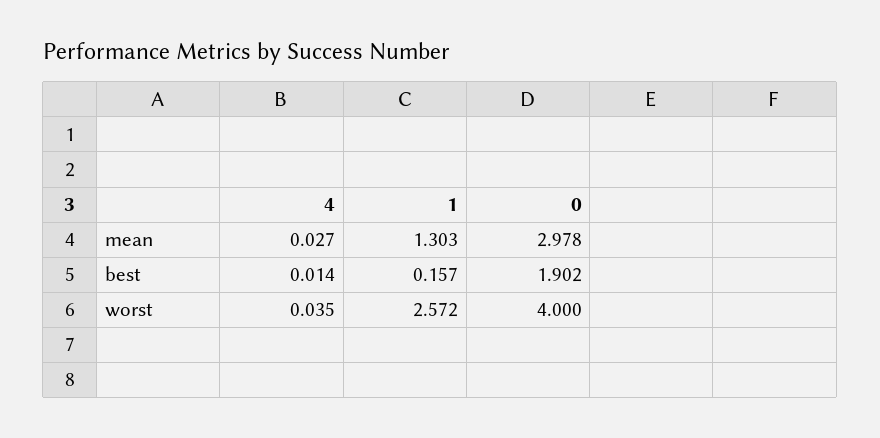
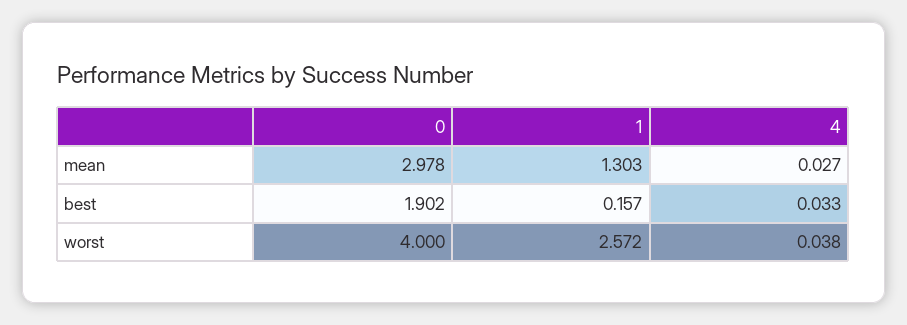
  {
    "4": {
      "mean": 0.027,
-     "best": 0.014,
+     "best": 0.033,
-     "worst": 0.035
+     "worst": 0.038
    },
    "1": {
      "mean": 1.303,
      "best": 0.157,
      "worst": 2.572
    },
    "0": {
      "mean": 2.978,
      "best": 1.902,
      "worst": 4
    }
  }

